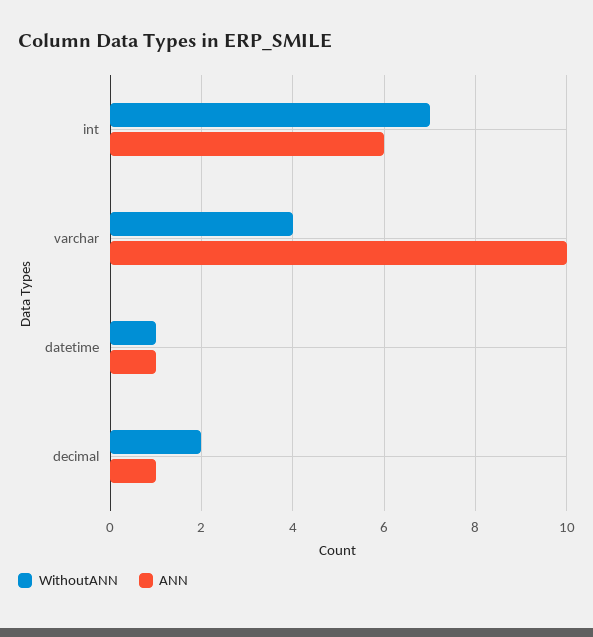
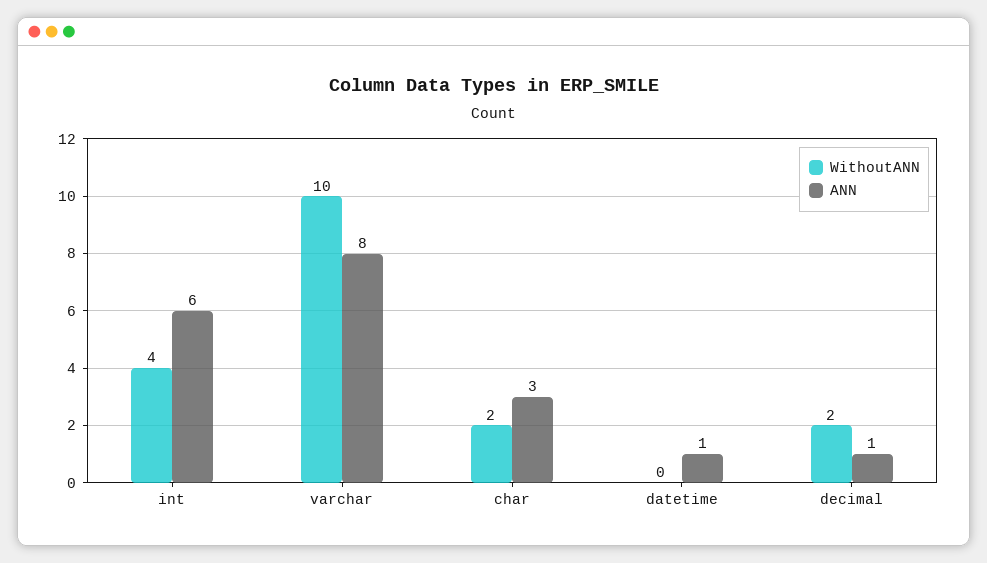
  {
    "WithoutANN": {
-     "int": 7,
+     "int": 4,
-     "varchar": 4,
+     "varchar": 10,
-     "datetime": 1,
+     "datetime": 0,
-     "decimal": 2
+     "decimal": 2,
+     "char": 2
    },
    "ANN": {
      "int": 6,
-     "varchar": 10,
+     "varchar": 8,
      "datetime": 1,
-     "decimal": 1
+     "decimal": 1,
+     "char": 3
    }
  }

